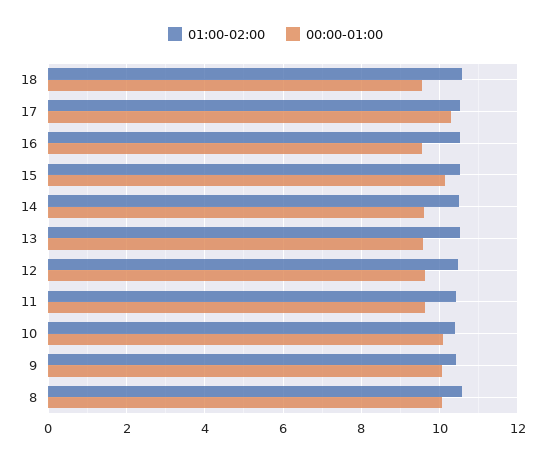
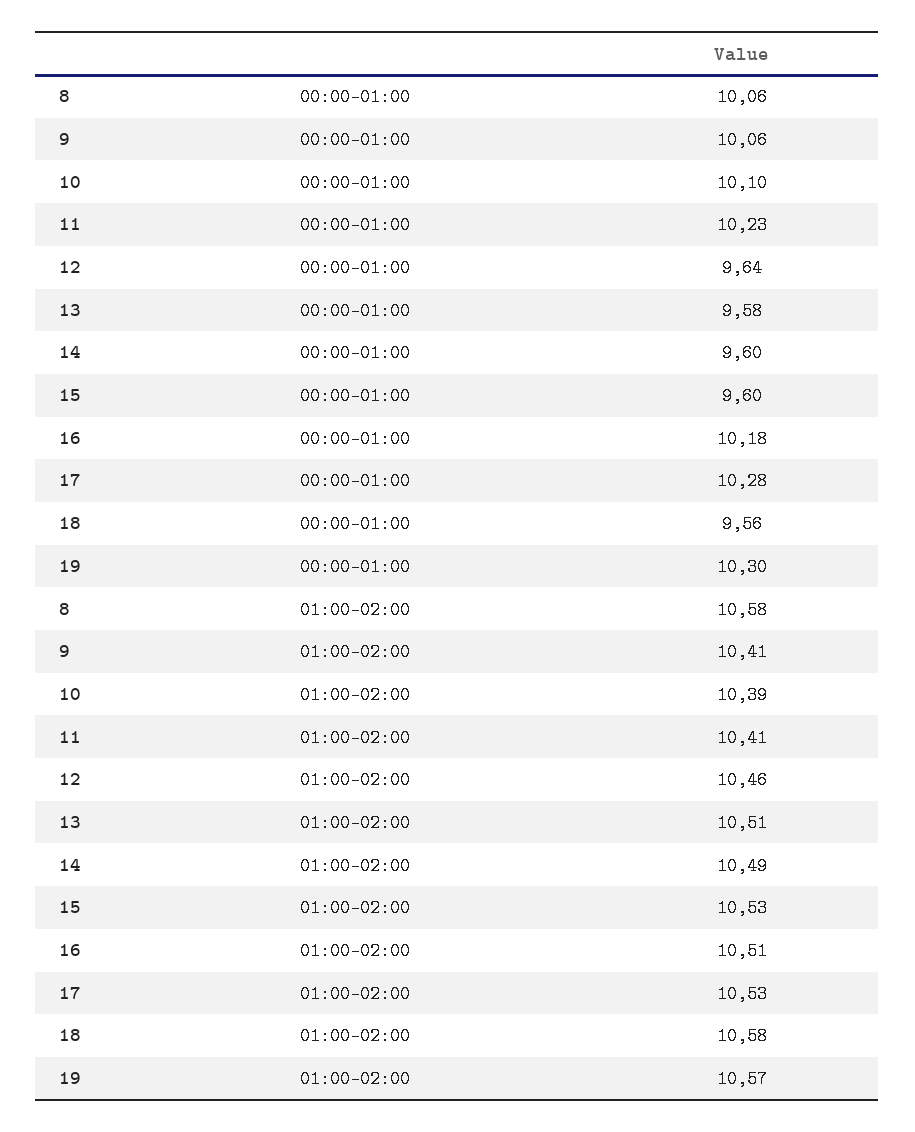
  {
    "01:00-02:00": {
      "18": 10.58,
      "17": 10.53,
      "16": 10.51,
      "15": 10.53,
      "14": 10.49,
      "13": 10.51,
      "12": 10.46,
      "11": 10.41,
      "10": 10.39,
      "9": 10.41,
-     "8": 10.58
+     "8": 10.58,
+     "19": 10.57
    },
    "00:00-01:00": {
      "18": 9.56,
      "17": 10.28,
-     "16": 9.6,
+     "16": 10.18,
-     "15": 10.2,
+     "15": 9.6,
      "14": 9.6,
      "13": 9.58,
      "12": 9.64,
-     "11": 9.6,
+     "11": 10.23,
      "10": 10.1,
      "9": 10.06,
-     "8": 10.06
+     "8": 10.06,
+     "19": 10.3
    }
  }

